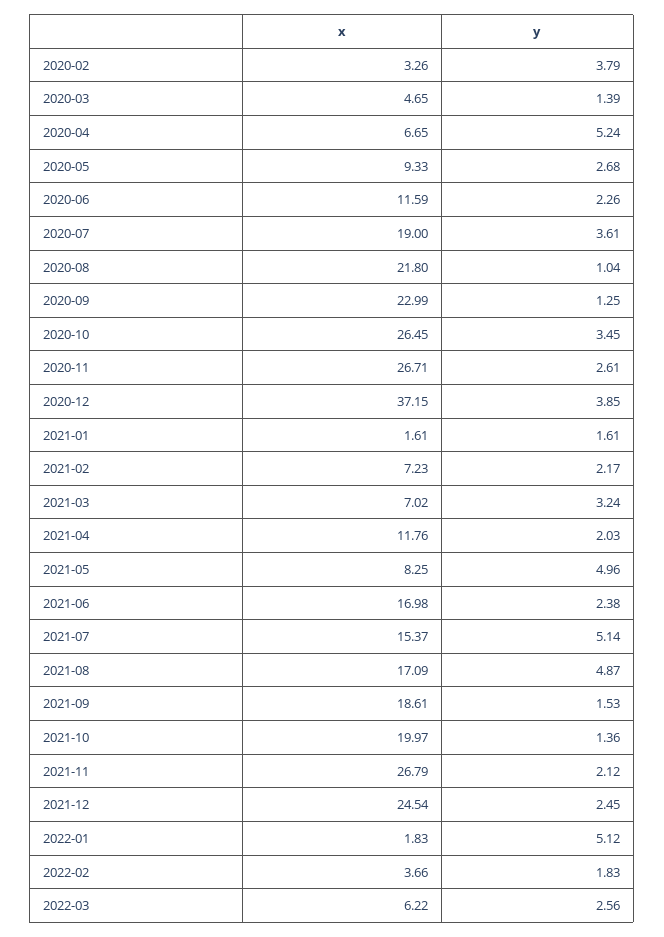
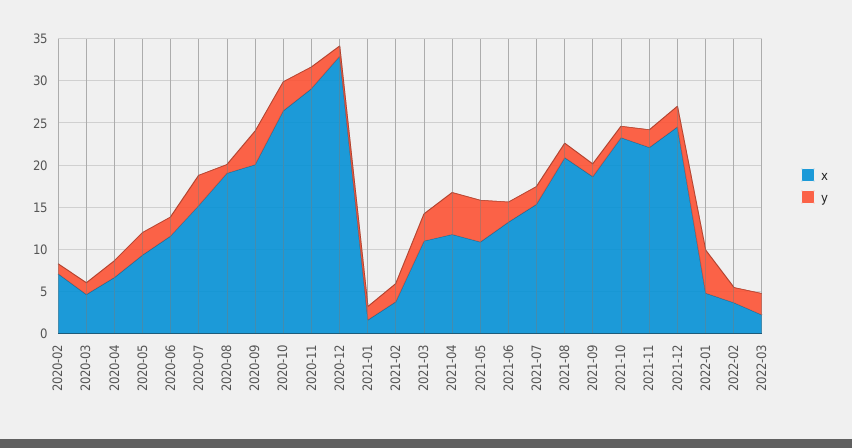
  {
    "x": {
-     "2020-02": 3.26,
+     "2020-02": 7,
      "2020-03": 4.65,
      "2020-04": 6.65,
      "2020-05": 9.33,
      "2020-06": 11.59,
-     "2020-07": 19,
+     "2020-07": 15,
-     "2020-08": 21.8,
+     "2020-08": 19,
-     "2020-09": 22.99,
+     "2020-09": 20,
      "2020-10": 26.45,
-     "2020-11": 26.71,
+     "2020-11": 29,
-     "2020-12": 37.15,
+     "2020-12": 33,
      "2021-01": 1.61,
-     "2021-02": 7.23,
+     "2021-02": 4,
-     "2021-03": 7.02,
+     "2021-03": 11,
      "2021-04": 11.76,
-     "2021-05": 8.25,
+     "2021-05": 11,
-     "2021-06": 16.98,
+     "2021-06": 13,
      "2021-07": 15.37,
-     "2021-08": 17.09,
+     "2021-08": 21,
      "2021-09": 18.61,
-     "2021-10": 19.97,
+     "2021-10": 23,
-     "2021-11": 26.79,
+     "2021-11": 22,
      "2021-12": 24.54,
-     "2022-01": 1.83,
+     "2022-01": 5,
      "2022-02": 3.66,
-     "2022-03": 6.22
+     "2022-03": 2
    },
    "y": {
-     "2020-02": 3.79,
+     "2020-02": 1,
      "2020-03": 1.39,
-     "2020-04": 5.24,
+     "2020-04": 2,
      "2020-05": 2.68,
      "2020-06": 2.26,
      "2020-07": 3.61,
      "2020-08": 1.04,
-     "2020-09": 1.25,
+     "2020-09": 4,
      "2020-10": 3.45,
      "2020-11": 2.61,
-     "2020-12": 3.85,
+     "2020-12": 1,
      "2021-01": 1.61,
      "2021-02": 2.17,
      "2021-03": 3.24,
-     "2021-04": 2.03,
+     "2021-04": 5,
      "2021-05": 4.96,
      "2021-06": 2.38,
-     "2021-07": 5.14,
+     "2021-07": 2,
-     "2021-08": 4.87,
+     "2021-08": 2,
      "2021-09": 1.53,
      "2021-10": 1.36,
      "2021-11": 2.12,
      "2021-12": 2.45,
      "2022-01": 5.12,
      "2022-02": 1.83,
      "2022-03": 2.56
    }
  }

